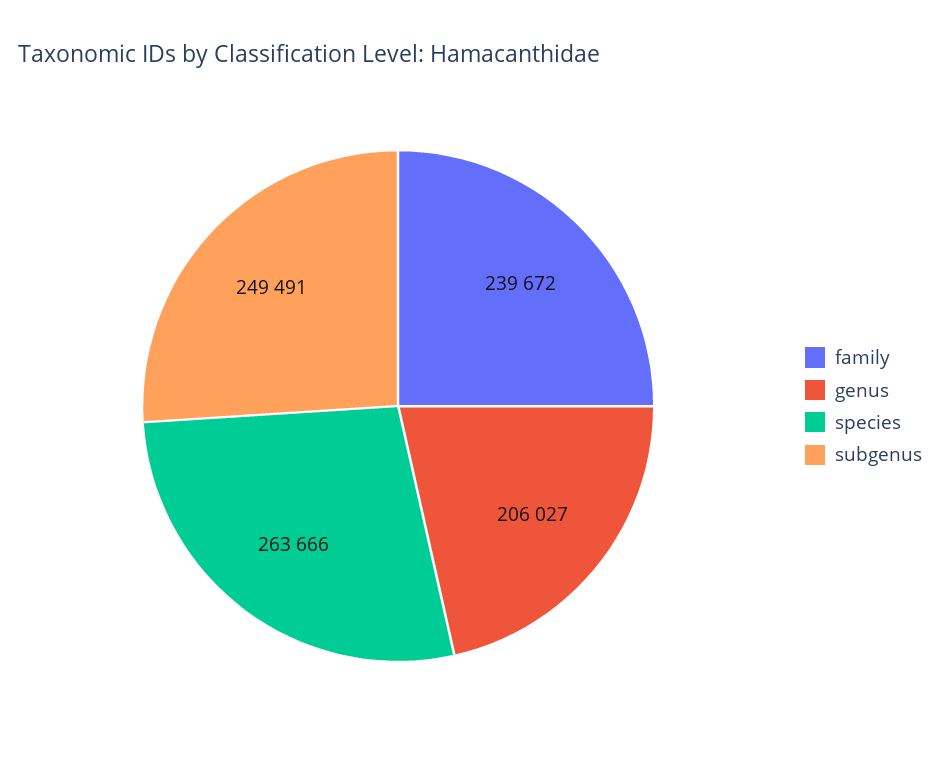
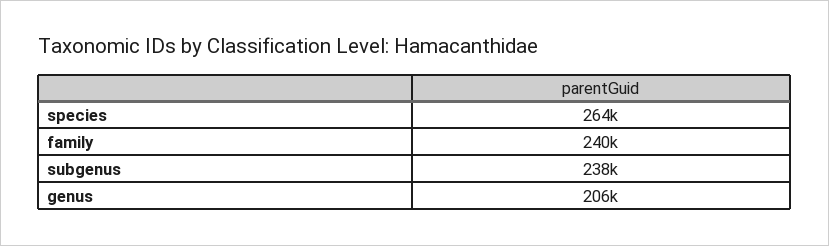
  {
    "family": 239672,
    "genus": 206027,
    "species": 263666,
-   "subgenus": 249491
+   "subgenus": 238000
  }

